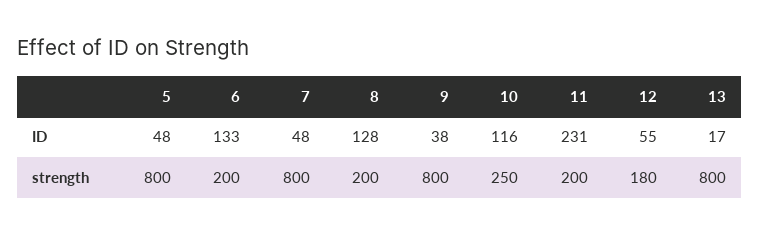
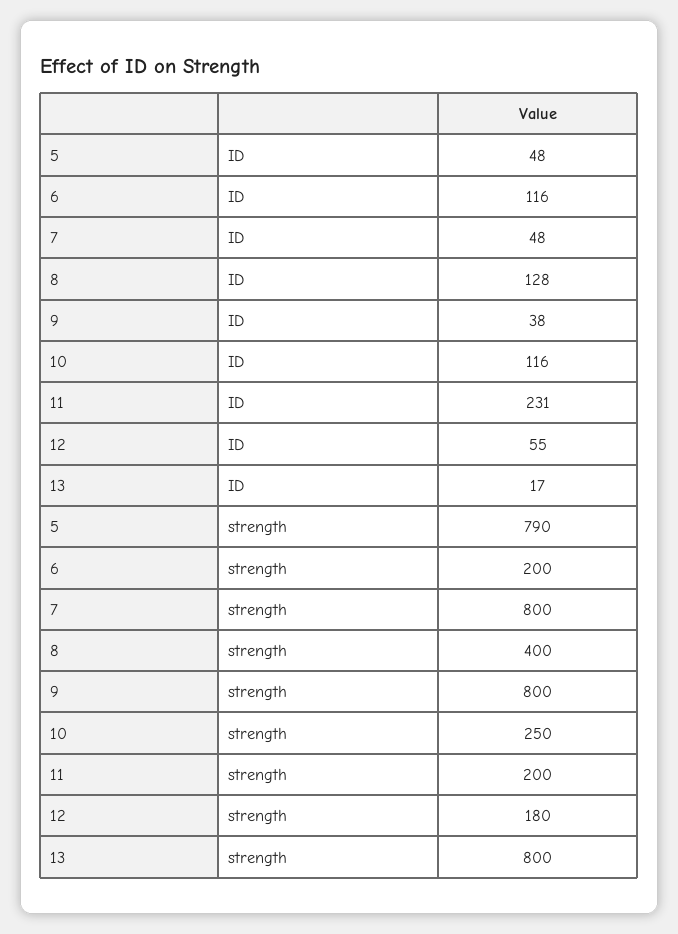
  {
    "5": {
      "ID": 48,
-     "strength": 800
+     "strength": 790
    },
    "6": {
-     "ID": 133,
+     "ID": 116,
      "strength": 200
    },
    "7": {
      "ID": 48,
      "strength": 800
    },
    "8": {
      "ID": 128,
-     "strength": 200
+     "strength": 400
    },
    "9": {
      "ID": 38,
      "strength": 800
    },
    "10": {
      "ID": 116,
      "strength": 250
    },
    "11": {
      "ID": 231,
      "strength": 200
    },
    "12": {
      "ID": 55,
      "strength": 180
    },
    "13": {
      "ID": 17,
      "strength": 800
    }
  }

